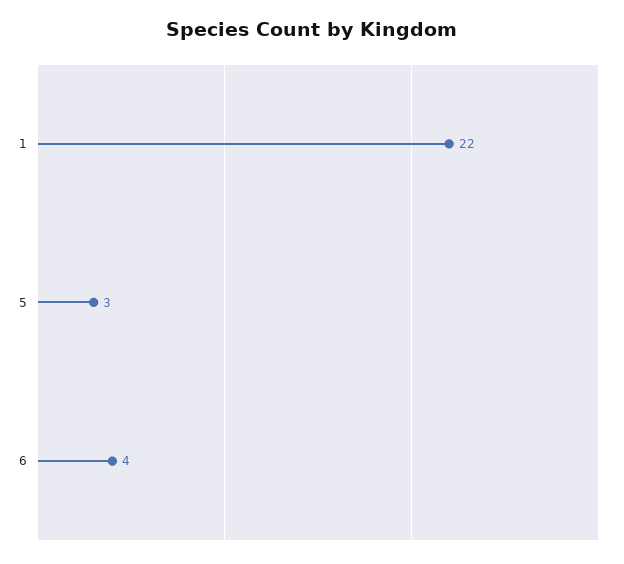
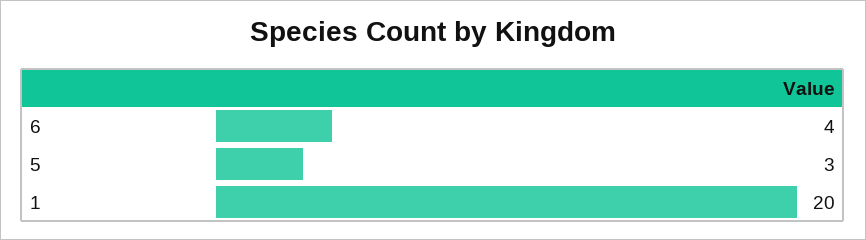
  {
-   "1": 22,
+   "1": 20,
    "5": 3,
    "6": 4
  }

